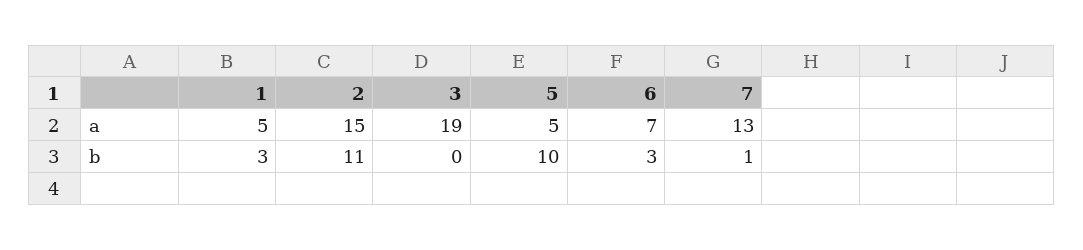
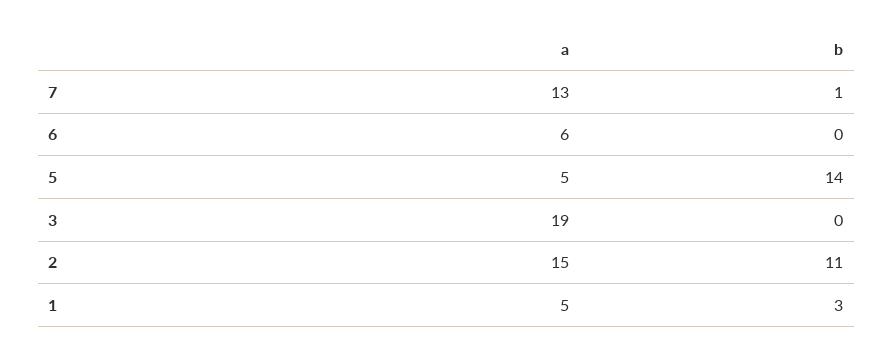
  {
    "1": {
      "a": 5,
      "b": 3
    },
    "2": {
      "a": 15,
      "b": 11
    },
    "3": {
      "a": 19,
      "b": 0
    },
    "5": {
      "a": 5,
-     "b": 10
+     "b": 14
    },
    "6": {
-     "a": 7,
+     "a": 6,
-     "b": 3
+     "b": 0
    },
    "7": {
      "a": 13,
      "b": 1
    }
  }

